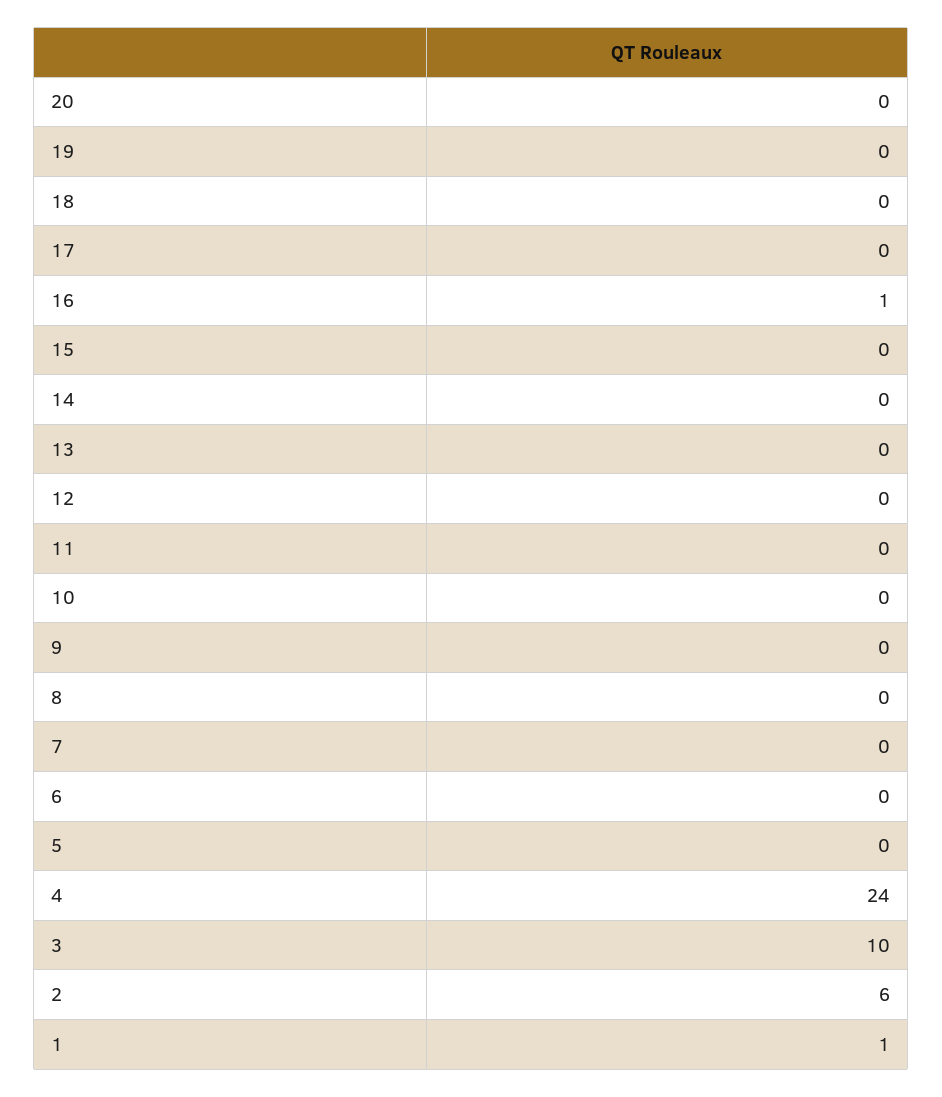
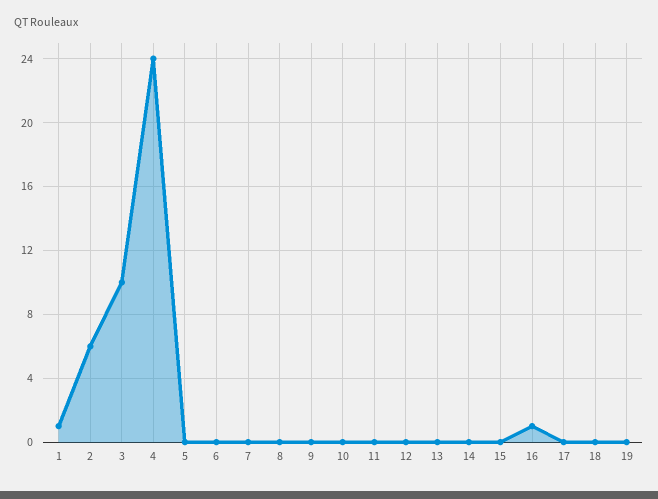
  {
-   "20": 0,
    "19": 0,
    "18": 0,
    "17": 0,
    "16": 1,
    "15": 0,
    "14": 0,
    "13": 0,
    "12": 0,
    "11": 0,
    "10": 0,
    "9": 0,
    "8": 0,
    "7": 0,
    "6": 0,
    "5": 0,
    "4": 24,
    "3": 10,
    "2": 6,
    "1": 1
  }

